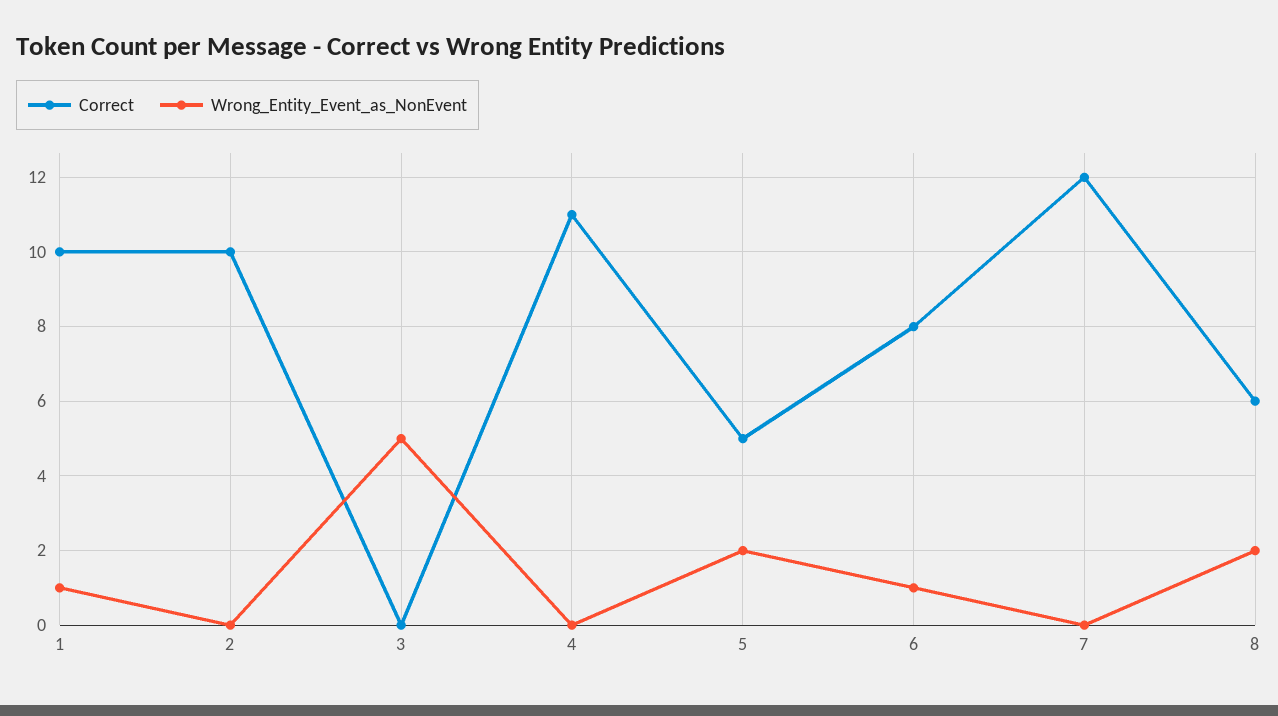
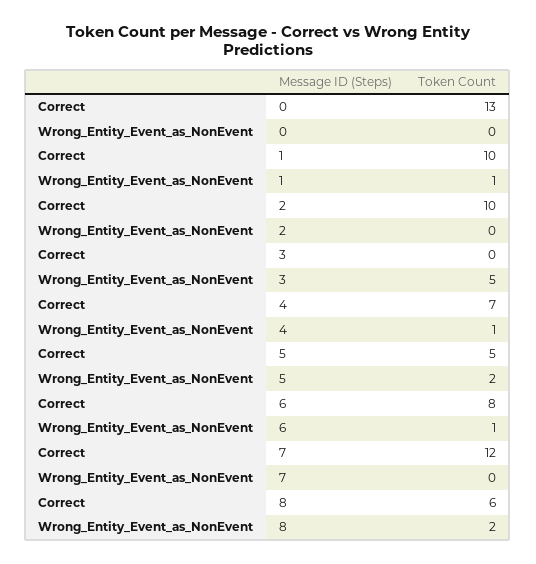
  {
    "Correct": {
      "1": 10,
      "2": 10,
      "3": 0,
-     "4": 11,
+     "4": 7,
      "5": 5,
      "6": 8,
      "7": 12,
-     "8": 6
+     "8": 6,
+     "0": 13
    },
    "Wrong_Entity_Event_as_NonEvent": {
      "1": 1,
      "2": 0,
      "3": 5,
-     "4": 0,
+     "4": 1,
      "5": 2,
      "6": 1,
      "7": 0,
-     "8": 2
+     "8": 2,
+     "0": 0
    }
  }

